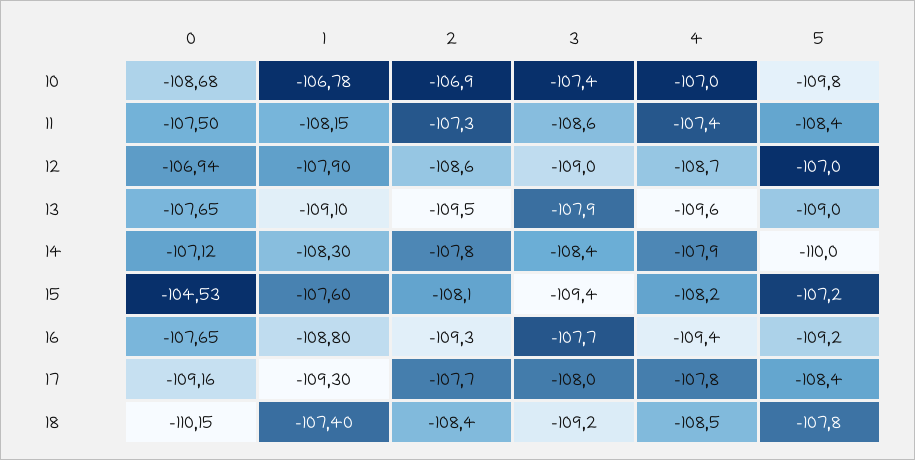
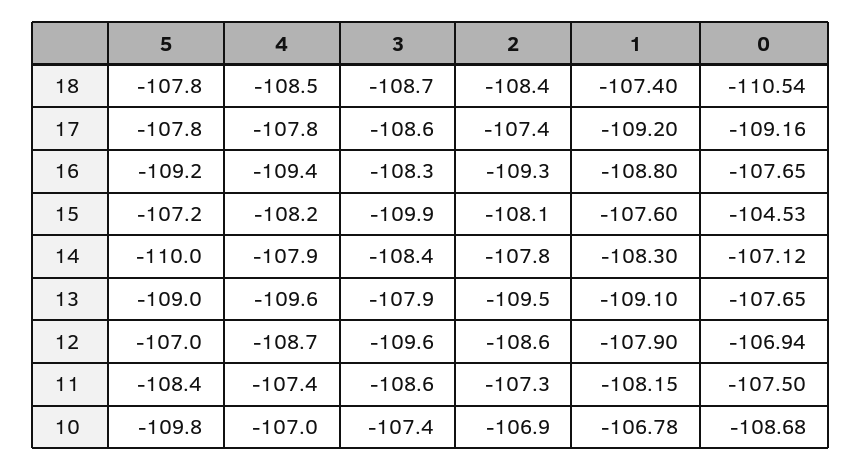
  {
    "0": {
      "10": -108.68,
      "11": -107.5,
      "12": -106.94,
      "13": -107.65,
      "14": -107.12,
      "15": -104.53,
      "16": -107.65,
      "17": -109.16,
-     "18": -110.15
+     "18": -110.54
    },
    "1": {
      "10": -106.78,
      "11": -108.15,
      "12": -107.9,
      "13": -109.1,
      "14": -108.3,
      "15": -107.6,
      "16": -108.8,
-     "17": -109.3,
+     "17": -109.2,
      "18": -107.4
    },
    "2": {
      "10": -106.9,
      "11": -107.3,
      "12": -108.6,
      "13": -109.5,
      "14": -107.8,
      "15": -108.1,
      "16": -109.3,
-     "17": -107.7,
+     "17": -107.4,
      "18": -108.4
    },
    "3": {
      "10": -107.4,
      "11": -108.6,
-     "12": -109,
+     "12": -109.6,
      "13": -107.9,
      "14": -108.4,
-     "15": -109.4,
+     "15": -109.9,
-     "16": -107.7,
+     "16": -108.3,
-     "17": -108,
+     "17": -108.6,
-     "18": -109.2
+     "18": -108.7
    },
    "4": {
      "10": -107,
      "11": -107.4,
      "12": -108.7,
      "13": -109.6,
      "14": -107.9,
      "15": -108.2,
      "16": -109.4,
      "17": -107.8,
      "18": -108.5
    },
    "5": {
      "10": -109.8,
      "11": -108.4,
      "12": -107,
      "13": -109,
      "14": -110,
      "15": -107.2,
      "16": -109.2,
-     "17": -108.4,
+     "17": -107.8,
      "18": -107.8
    }
  }

